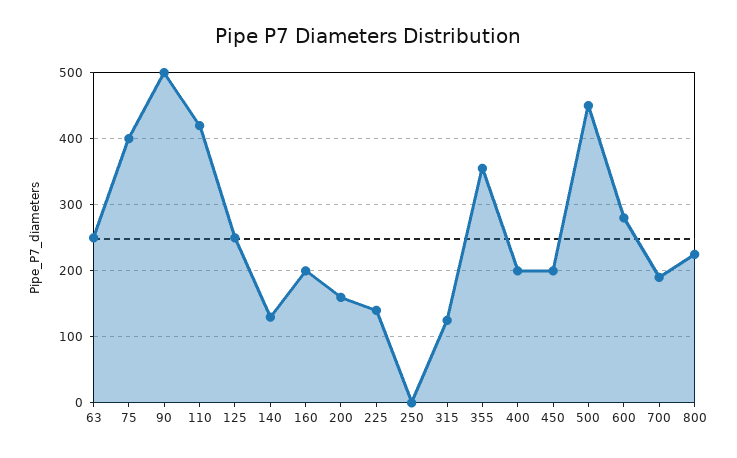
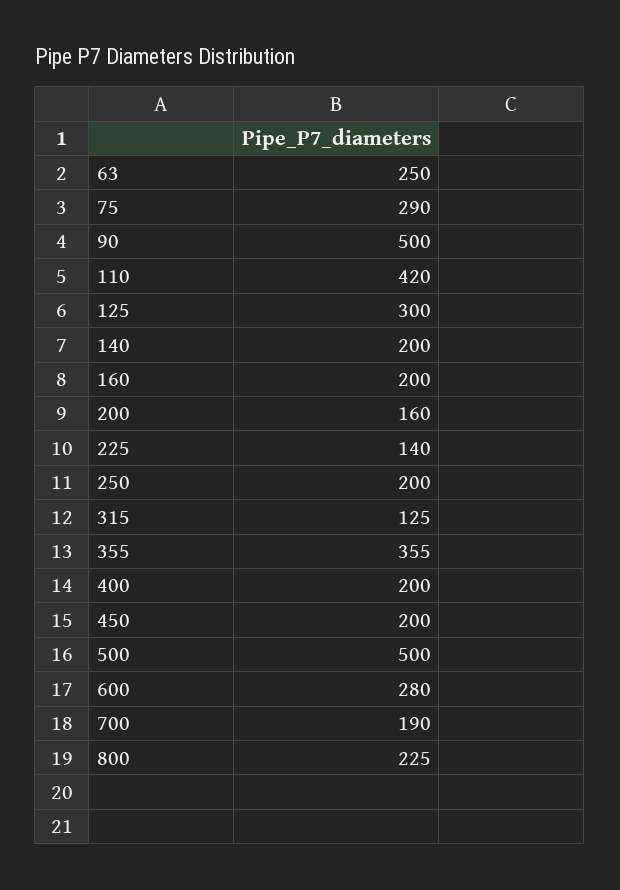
  {
    "63": 250,
-   "75": 400,
+   "75": 290,
    "90": 500,
    "110": 420,
-   "125": 250,
+   "125": 300,
-   "140": 130,
+   "140": 200,
    "160": 200,
    "200": 160,
    "225": 140,
-   "250": 0,
+   "250": 200,
    "315": 125,
    "355": 355,
    "400": 200,
    "450": 200,
-   "500": 450,
+   "500": 500,
    "600": 280,
    "700": 190,
    "800": 225
  }

